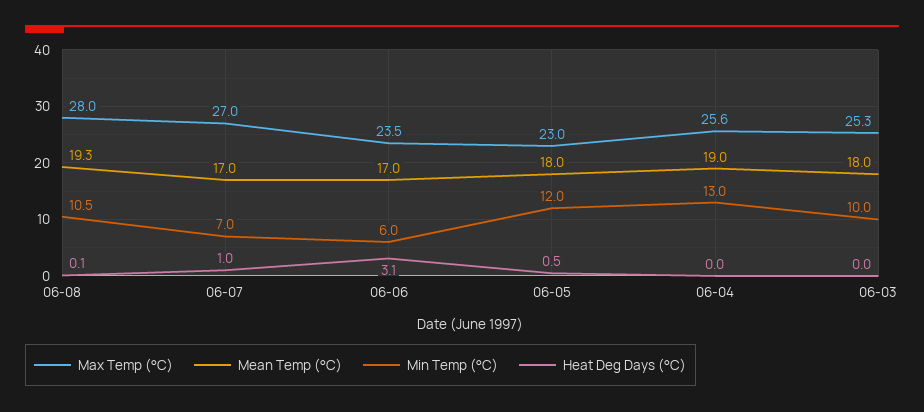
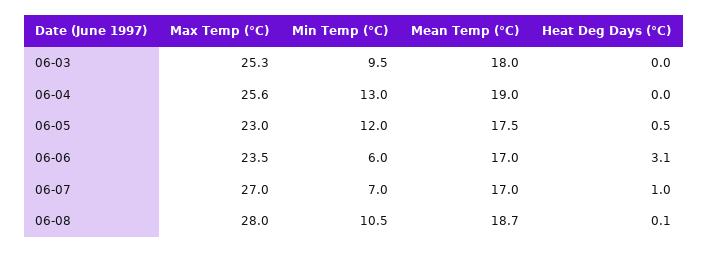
  {
    "Max Temp (°C)": {
      "06-08": 28,
      "06-07": 27,
      "06-06": 23.5,
      "06-05": 23,
      "06-04": 25.6,
      "06-03": 25.3
    },
    "Mean Temp (°C)": {
-     "06-08": 19.3,
+     "06-08": 18.7,
      "06-07": 17,
      "06-06": 17,
-     "06-05": 18,
+     "06-05": 17.5,
      "06-04": 19,
      "06-03": 18
    },
    "Min Temp (°C)": {
      "06-08": 10.5,
      "06-07": 7,
      "06-06": 6,
      "06-05": 12,
      "06-04": 13,
-     "06-03": 10
+     "06-03": 9.5
    },
    "Heat Deg Days (°C)": {
      "06-08": 0.1,
      "06-07": 1,
      "06-06": 3.1,
      "06-05": 0.5,
      "06-04": 0,
      "06-03": 0
    }
  }

